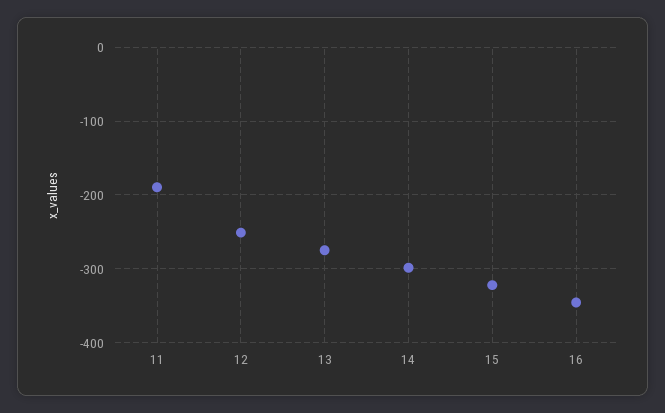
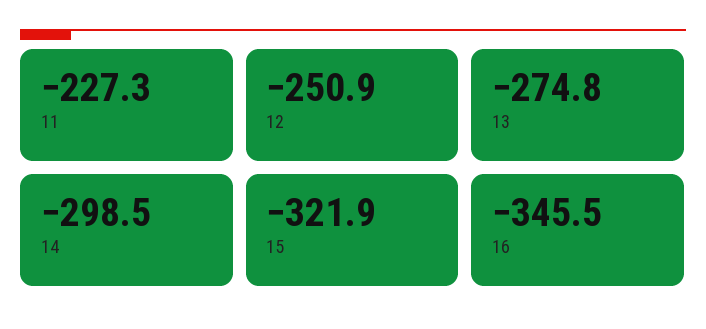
  {
-   "11": -190,
+   "11": -227.3,
    "12": -250.9,
    "13": -274.8,
    "14": -298.5,
    "15": -321.9,
    "16": -345.5
  }

